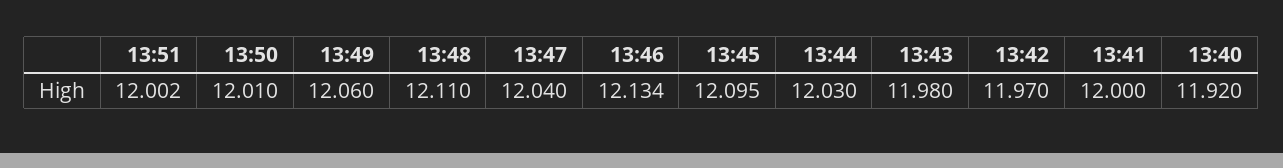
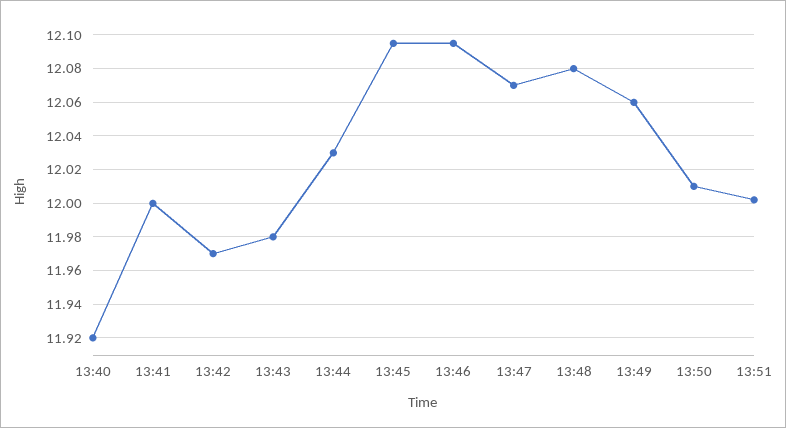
  {
    "13:51": 12.002,
    "13:50": 12.01,
    "13:49": 12.06,
-   "13:48": 12.11,
+   "13:48": 12.08,
-   "13:47": 12.04,
+   "13:47": 12.07,
-   "13:46": 12.134,
+   "13:46": 12.095,
    "13:45": 12.095,
    "13:44": 12.03,
    "13:43": 11.98,
    "13:42": 11.97,
    "13:41": 12,
    "13:40": 11.92
  }

